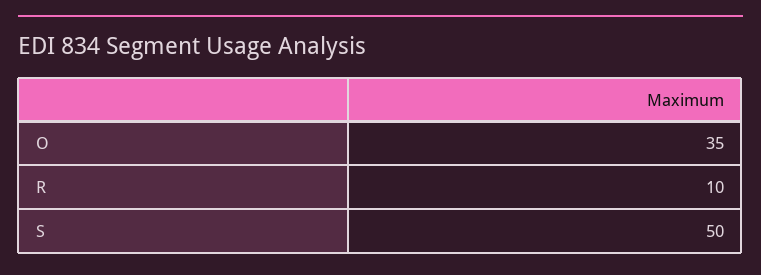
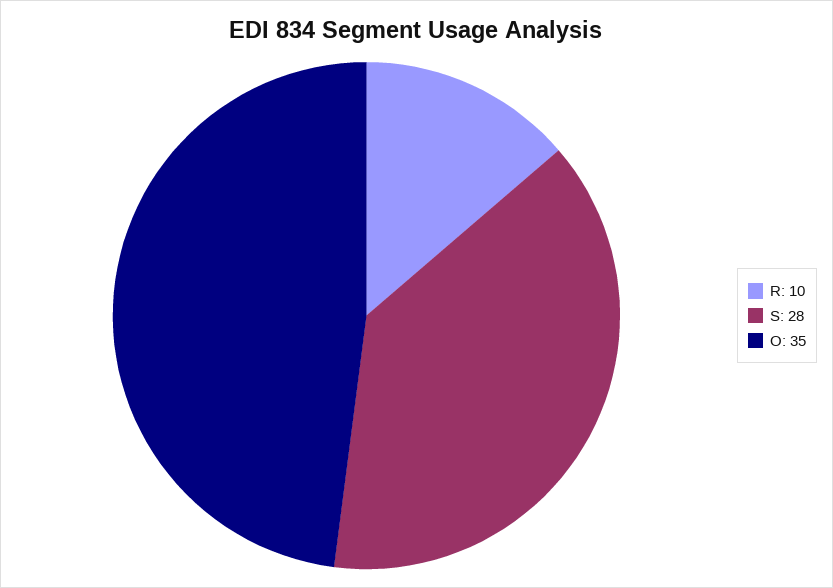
  {
    "O": 35,
    "R": 10,
-   "S": 50
+   "S": 28
  }

